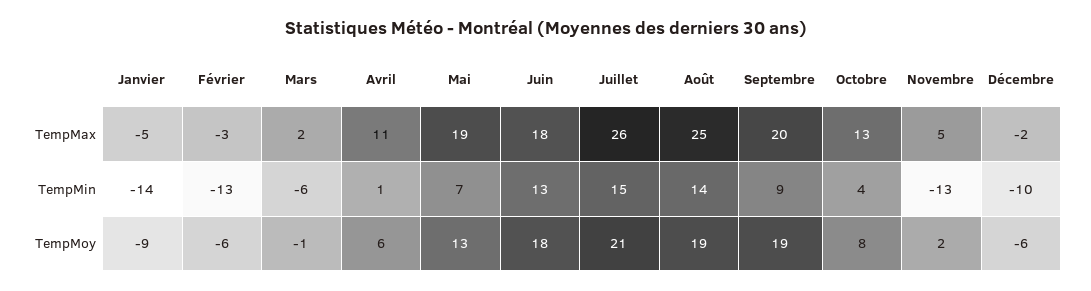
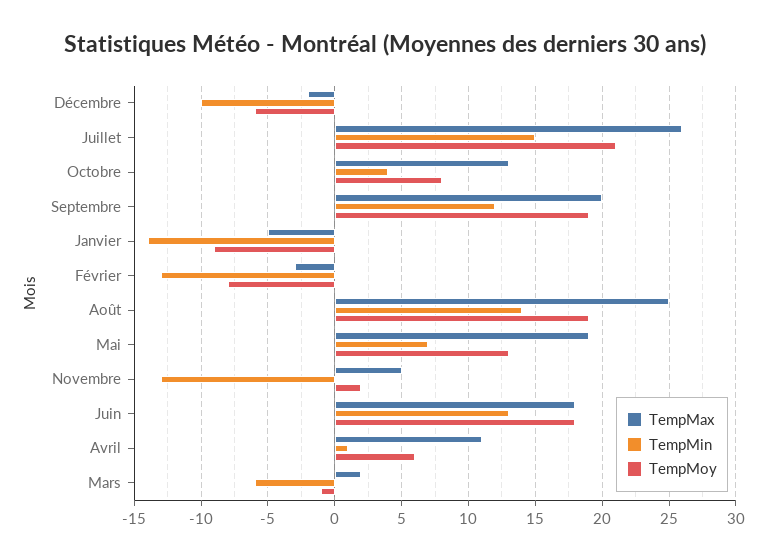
  {
    "TempMax": {
      "Janvier": -5,
      "Février": -3,
      "Mars": 2,
      "Avril": 11,
      "Mai": 19,
      "Juin": 18,
      "Juillet": 26,
      "Août": 25,
      "Septembre": 20,
      "Octobre": 13,
      "Novembre": 5,
      "Décembre": -2
    },
    "TempMin": {
      "Janvier": -14,
      "Février": -13,
      "Mars": -6,
      "Avril": 1,
      "Mai": 7,
      "Juin": 13,
      "Juillet": 15,
      "Août": 14,
-     "Septembre": 9,
+     "Septembre": 12,
      "Octobre": 4,
      "Novembre": -13,
      "Décembre": -10
    },
    "TempMoy": {
      "Janvier": -9,
-     "Février": -6,
+     "Février": -8,
      "Mars": -1,
      "Avril": 6,
      "Mai": 13,
      "Juin": 18,
      "Juillet": 21,
      "Août": 19,
      "Septembre": 19,
      "Octobre": 8,
      "Novembre": 2,
      "Décembre": -6
    }
  }

